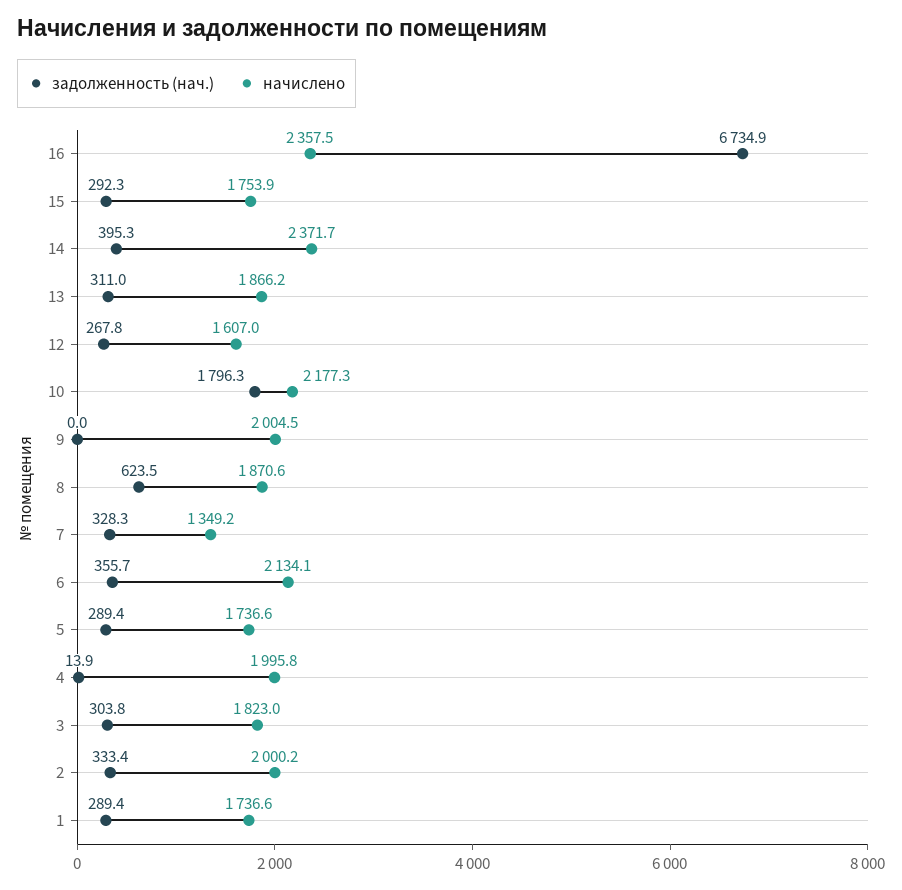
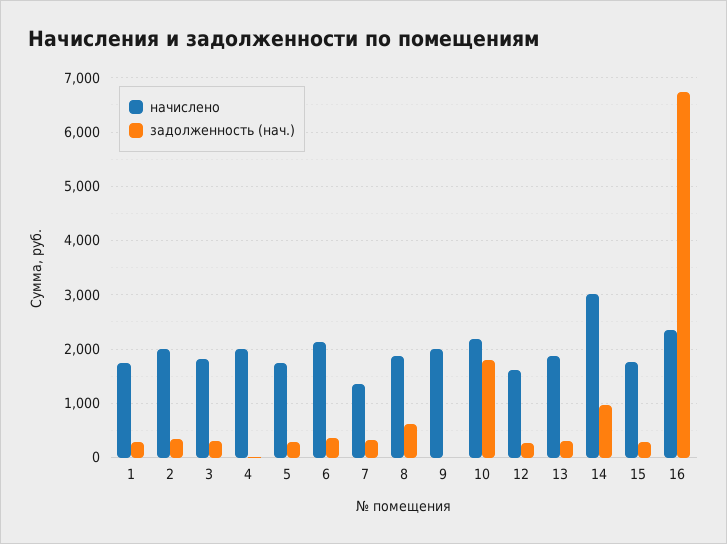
  {
    "задолженность (нач.)": {
      "16": 6734.9,
      "15": 292.3,
-     "14": 395.3,
+     "14": 1000,
      "13": 311,
      "12": 267.8,
      "10": 1796.3,
      "9": 0,
      "8": 623.5,
      "7": 328.3,
      "6": 355.7,
      "5": 289.4,
      "4": 13.9,
      "3": 303.8,
      "2": 333.4,
      "1": 289.4
    },
    "начислено": {
      "16": 2357.5,
      "15": 1753.9,
-     "14": 2371.7,
+     "14": 3000,
      "13": 1866.2,
      "12": 1607,
      "10": 2177.3,
      "9": 2004.5,
      "8": 1870.6,
      "7": 1349.2,
      "6": 2134.1,
      "5": 1736.6,
      "4": 1995.8,
      "3": 1823,
      "2": 2000.2,
      "1": 1736.6
    }
  }

